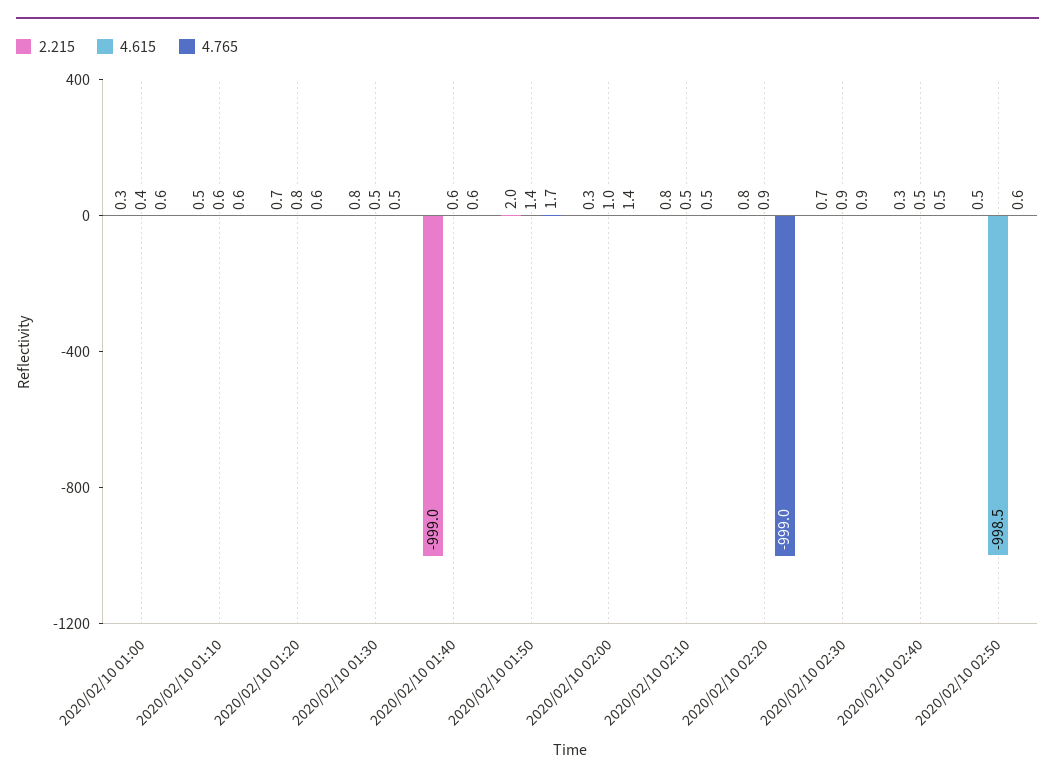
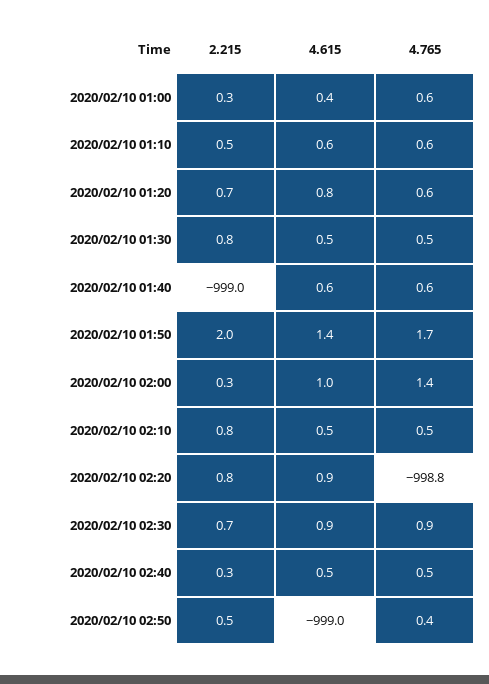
  {
    "2.215": {
      "2020/02/10 01:00": 0.3,
      "2020/02/10 01:10": 0.5,
      "2020/02/10 01:20": 0.7,
      "2020/02/10 01:30": 0.8,
      "2020/02/10 01:40": -999,
      "2020/02/10 01:50": 2,
      "2020/02/10 02:00": 0.3,
      "2020/02/10 02:10": 0.8,
      "2020/02/10 02:20": 0.8,
      "2020/02/10 02:30": 0.7,
      "2020/02/10 02:40": 0.3,
      "2020/02/10 02:50": 0.5
    },
    "4.615": {
      "2020/02/10 01:00": 0.4,
      "2020/02/10 01:10": 0.6,
      "2020/02/10 01:20": 0.8,
      "2020/02/10 01:30": 0.5,
      "2020/02/10 01:40": 0.6,
      "2020/02/10 01:50": 1.4,
      "2020/02/10 02:00": 1,
      "2020/02/10 02:10": 0.5,
      "2020/02/10 02:20": 0.9,
      "2020/02/10 02:30": 0.9,
      "2020/02/10 02:40": 0.5,
-     "2020/02/10 02:50": -998.5
+     "2020/02/10 02:50": -999
    },
    "4.765": {
      "2020/02/10 01:00": 0.6,
      "2020/02/10 01:10": 0.6,
      "2020/02/10 01:20": 0.6,
      "2020/02/10 01:30": 0.5,
      "2020/02/10 01:40": 0.6,
      "2020/02/10 01:50": 1.7,
      "2020/02/10 02:00": 1.4,
      "2020/02/10 02:10": 0.5,
-     "2020/02/10 02:20": -999,
+     "2020/02/10 02:20": -998.8,
      "2020/02/10 02:30": 0.9,
      "2020/02/10 02:40": 0.5,
-     "2020/02/10 02:50": 0.6
+     "2020/02/10 02:50": 0.4
    }
  }

